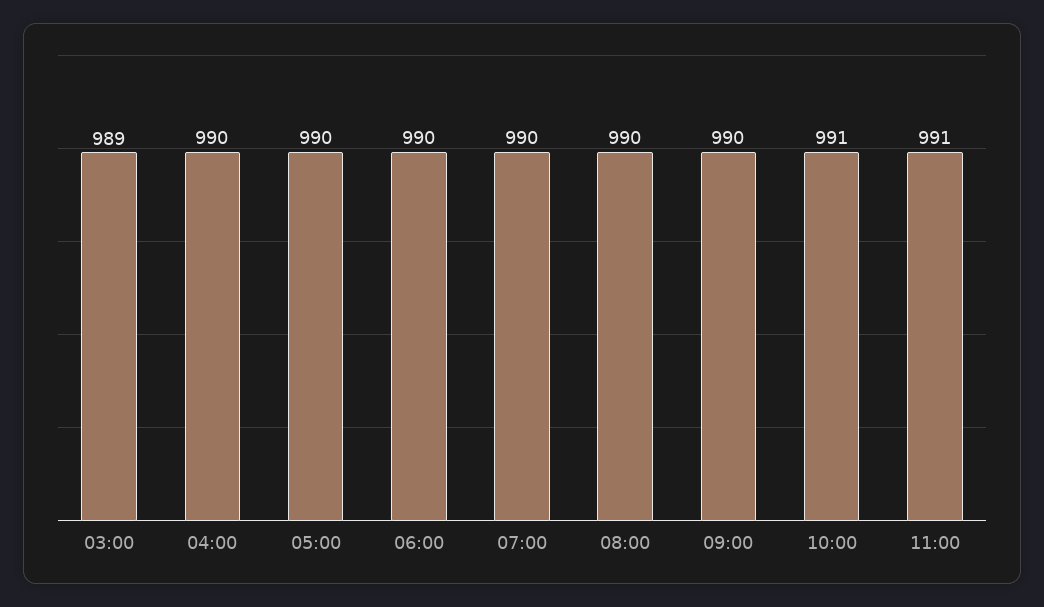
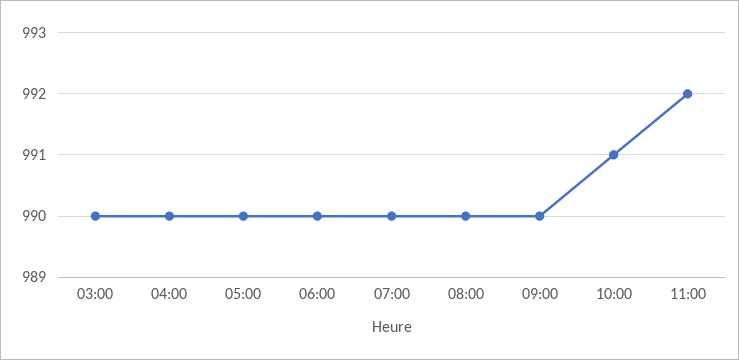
  {
-   "03:00": 989,
+   "03:00": 990,
    "04:00": 990,
    "05:00": 990,
    "06:00": 990,
    "07:00": 990,
    "08:00": 990,
    "09:00": 990,
    "10:00": 991,
-   "11:00": 991
+   "11:00": 992
  }

